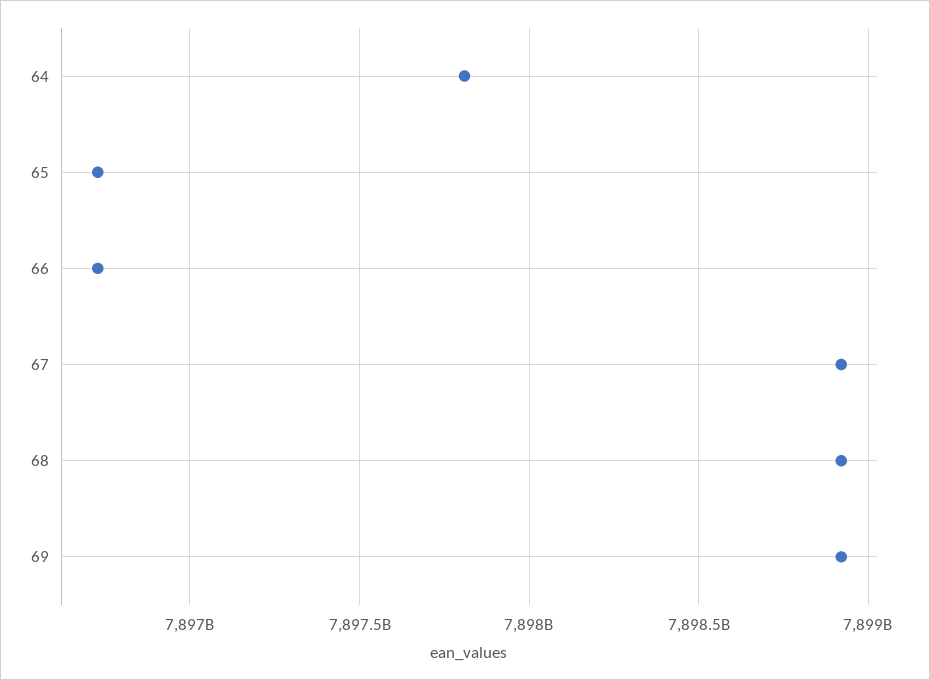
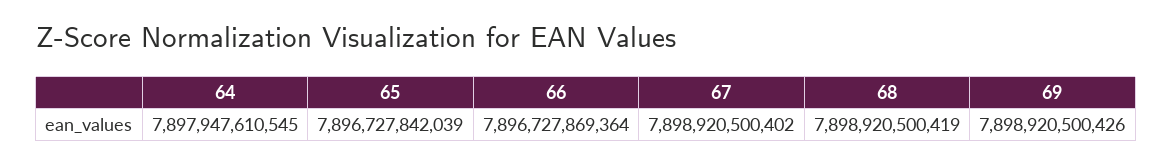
  {
-   "64": 7897800000000,
+   "64": 7897947610545,
    "65": 7896727842039,
    "66": 7896727869364,
    "67": 7898920500402,
    "68": 7898920500419,
    "69": 7898920500426
  }

